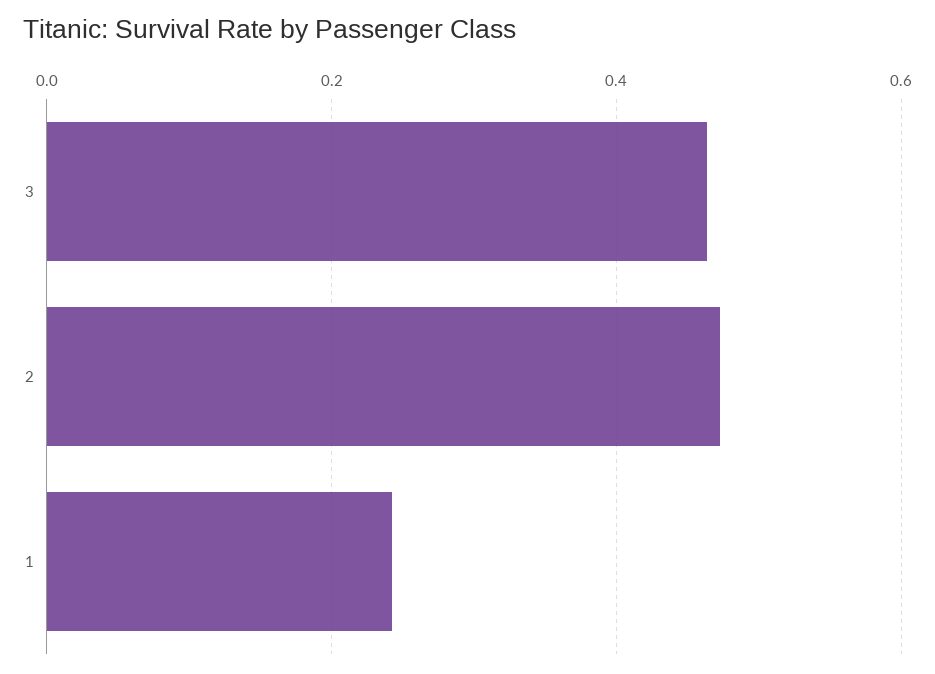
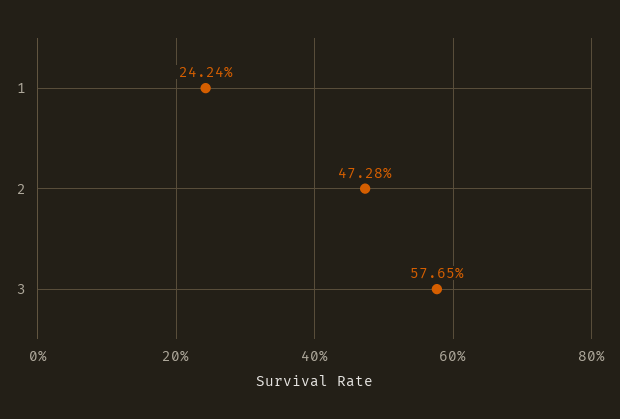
  {
-   "3": 0.46,
+   "3": 0.5765,
    "2": 0.4728,
    "1": 0.2424
  }

